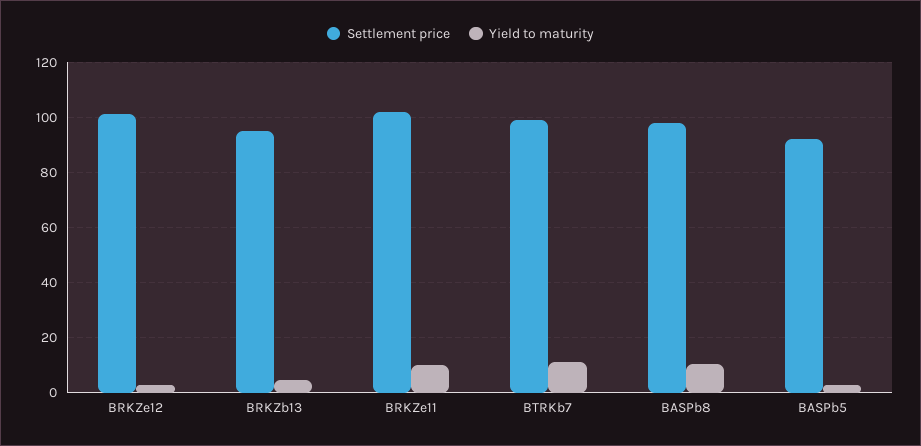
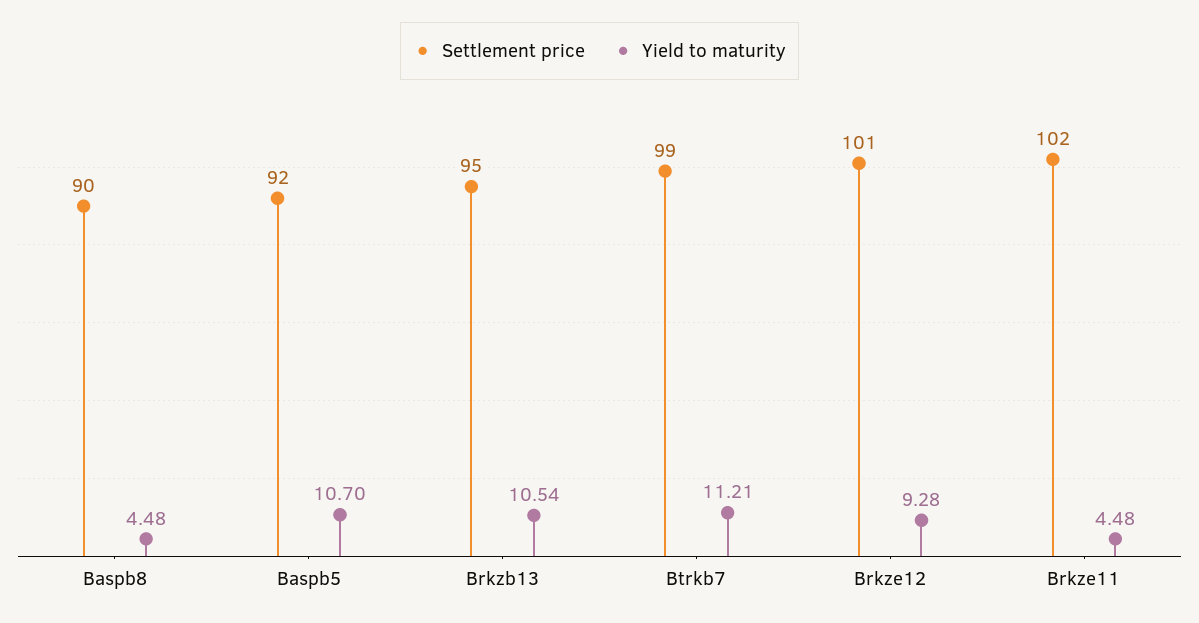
  {
    "Settlement price": {
      "BRKZe12": 101,
      "BRKZb13": 95,
      "BRKZe11": 102,
      "BTRKb7": 99,
-     "BASPb8": 97.5,
+     "BASPb8": 90,
      "BASPb5": 92
    },
    "Yield to maturity": {
-     "BRKZe12": 2.5,
+     "BRKZe12": 9.28,
-     "BRKZb13": 5,
+     "BRKZb13": 10.54,
-     "BRKZe11": 10,
+     "BRKZe11": 4.48,
      "BTRKb7": 11.21,
-     "BASPb8": 10,
+     "BASPb8": 4.48,
-     "BASPb5": 2.5
+     "BASPb5": 10.7
    }
  }

